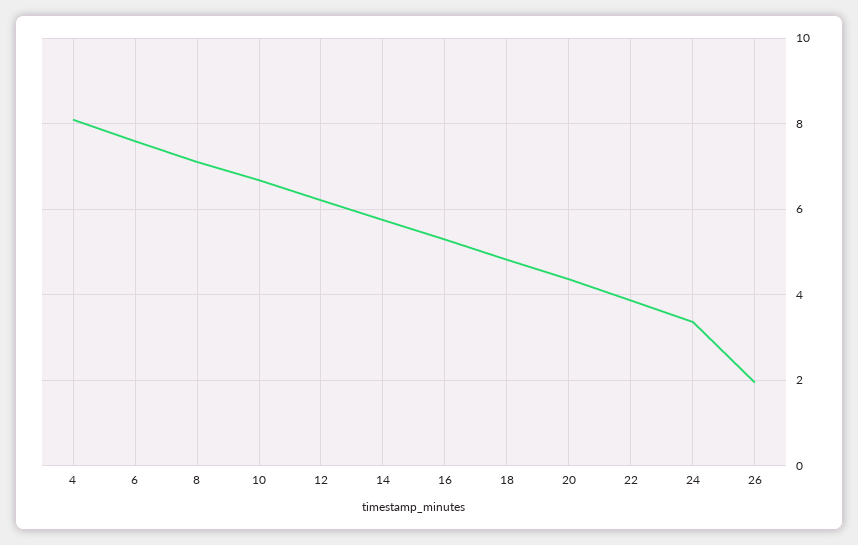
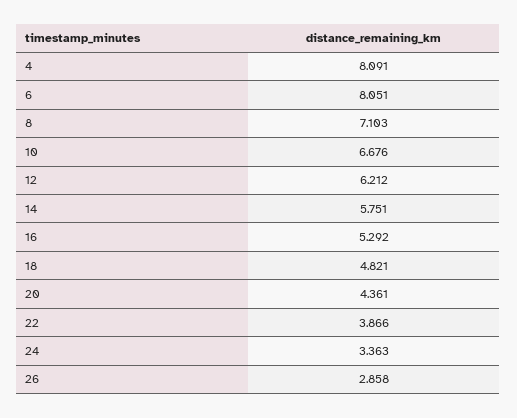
  {
    "4": 8.091,
-   "6": 7.6,
+   "6": 8.051,
    "8": 7.103,
    "10": 6.676,
    "12": 6.212,
    "14": 5.751,
    "16": 5.292,
    "18": 4.821,
    "20": 4.361,
    "22": 3.866,
    "24": 3.363,
-   "26": 2
+   "26": 2.858
  }

